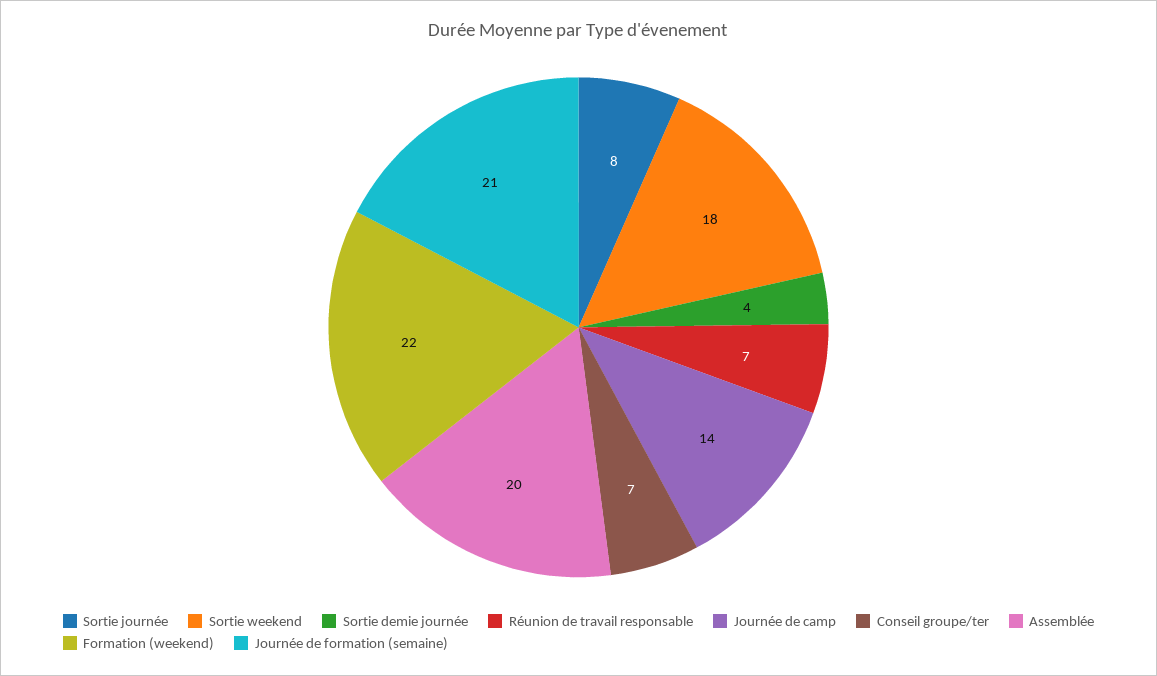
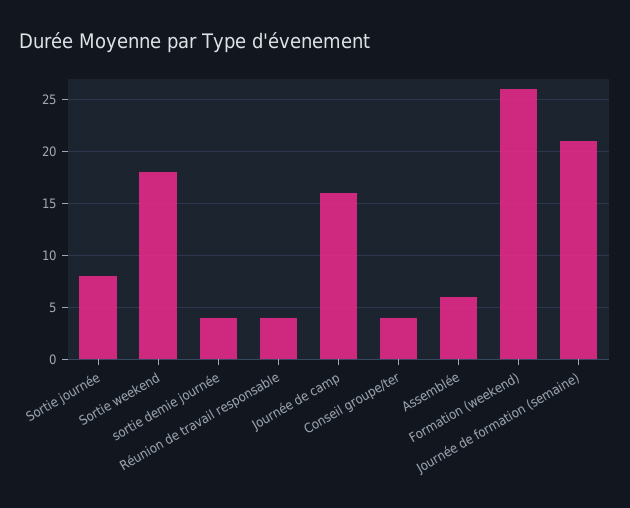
  {
    "Sortie journée": 8,
    "Sortie weekend": 18,
    "Sortie demie journée": 4,
-   "Réunion de travail responsable": 7,
+   "Réunion de travail responsable": 4,
-   "Journée de camp": 14,
+   "Journée de camp": 16,
-   "Conseil groupe/ter": 7,
+   "Conseil groupe/ter": 4,
-   "Assemblée": 20,
+   "Assemblée": 6,
-   "Formation (weekend)": 22,
+   "Formation (weekend)": 26,
    "Journée de formation (semaine)": 21
  }

